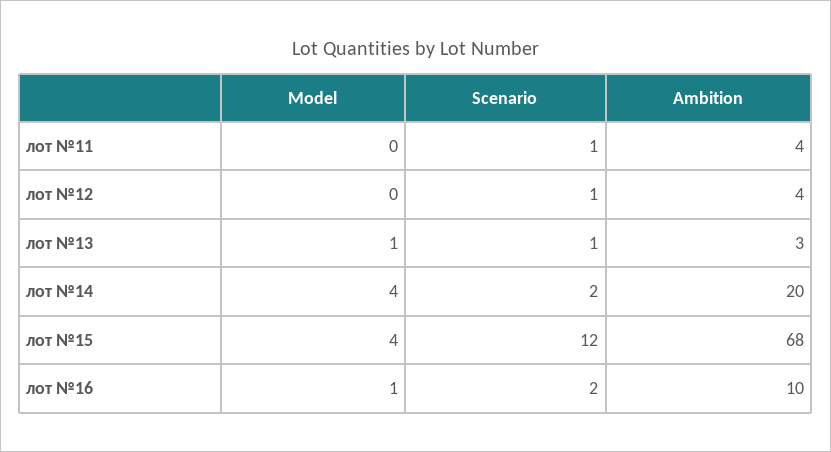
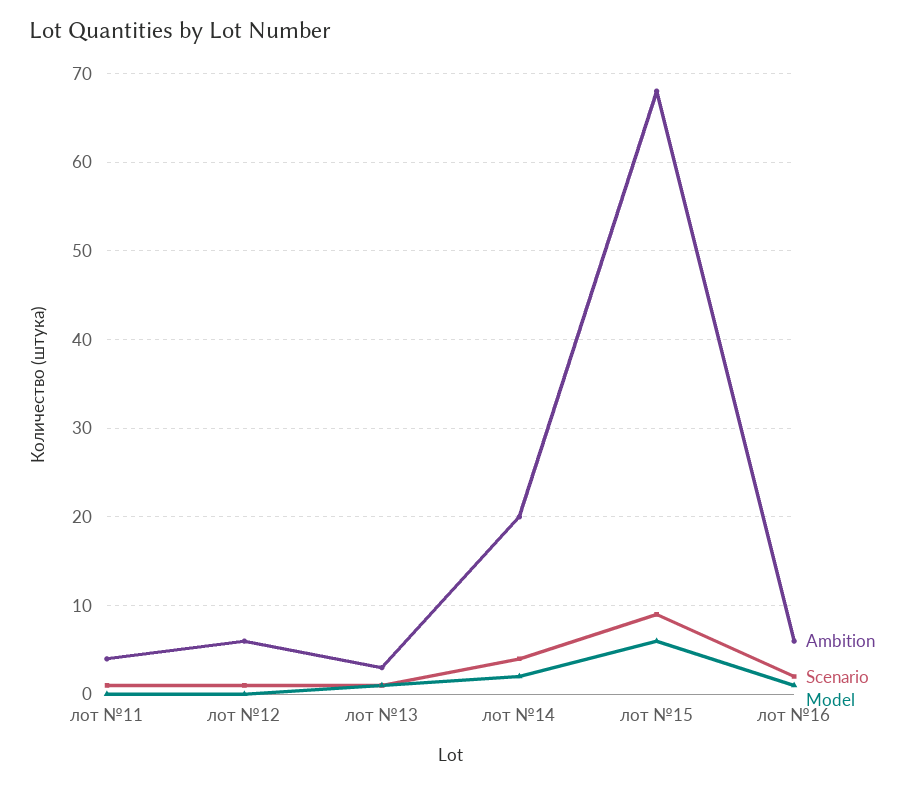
  {
    "Model": {
      "лот №11": 0,
      "лот №12": 0,
      "лот №13": 1,
-     "лот №14": 4,
+     "лот №14": 2,
-     "лот №15": 4,
+     "лот №15": 6,
      "лот №16": 1
    },
    "Scenario": {
      "лот №11": 1,
      "лот №12": 1,
      "лот №13": 1,
-     "лот №14": 2,
+     "лот №14": 4,
-     "лот №15": 12,
+     "лот №15": 9,
      "лот №16": 2
    },
    "Ambition": {
      "лот №11": 4,
-     "лот №12": 4,
+     "лот №12": 6,
      "лот №13": 3,
      "лот №14": 20,
      "лот №15": 68,
-     "лот №16": 10
+     "лот №16": 6
    }
  }

